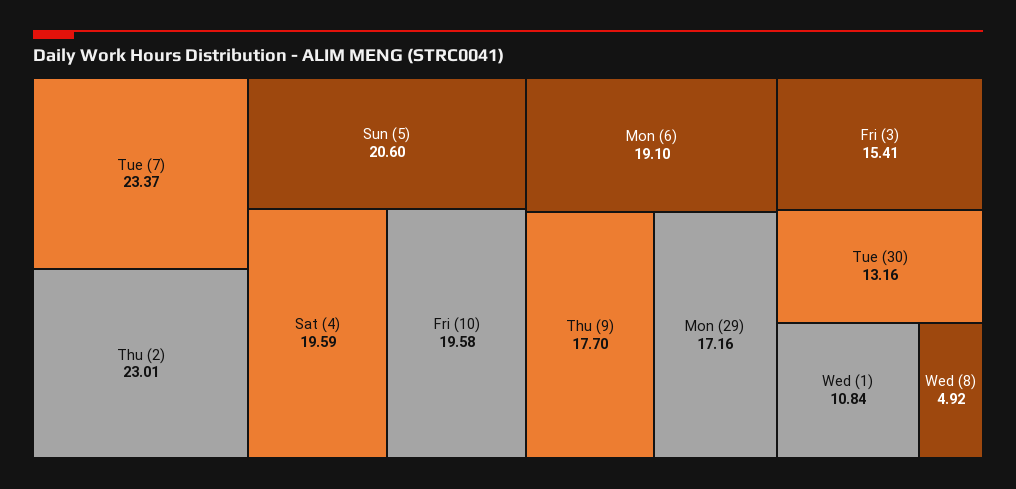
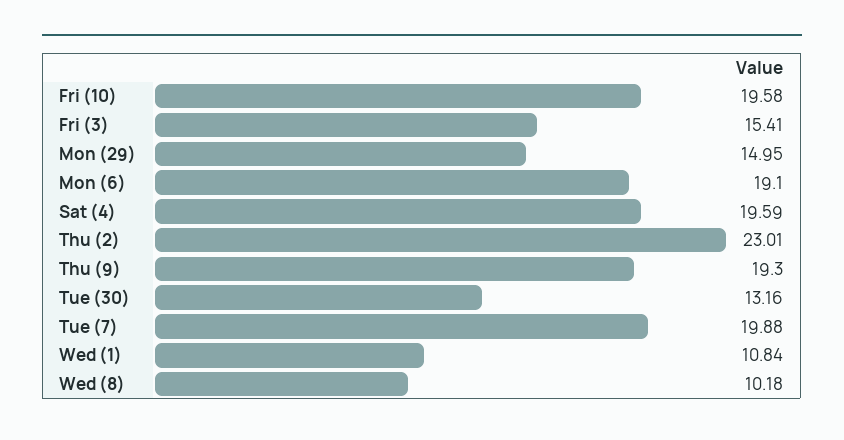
  {
-   "Tue (7)": 23.37,
+   "Tue (7)": 19.88,
    "Thu (2)": 23.01,
-   "Sun (5)": 20.6,
    "Sat (4)": 19.59,
    "Fri (10)": 19.58,
    "Mon (6)": 19.1,
-   "Thu (9)": 17.7,
+   "Thu (9)": 19.3,
-   "Mon (29)": 17.16,
+   "Mon (29)": 14.95,
    "Fri (3)": 15.41,
    "Tue (30)": 13.16,
    "Wed (1)": 10.84,
-   "Wed (8)": 4.92
+   "Wed (8)": 10.18
  }

